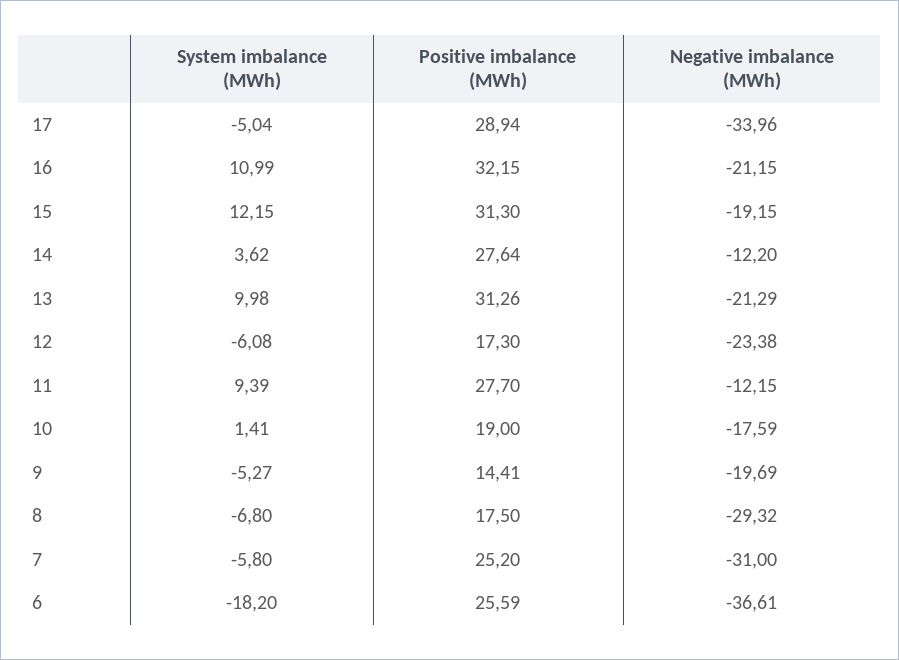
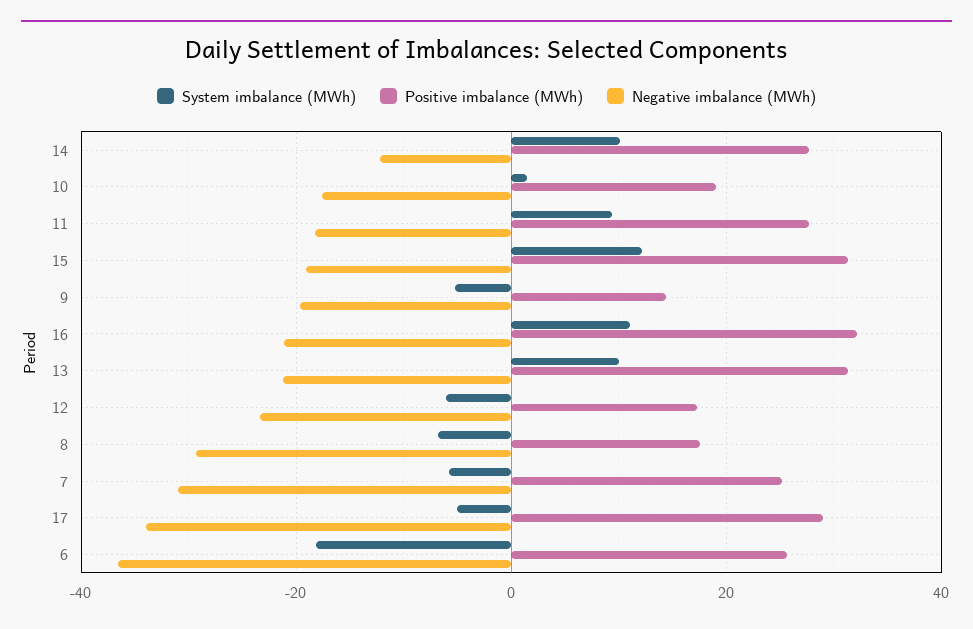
  {
    "System imbalance (MWh)": {
      "17": -5.04,
      "16": 10.99,
      "15": 12.15,
-     "14": 3.62,
+     "14": 10,
      "13": 9.98,
      "12": -6.08,
      "11": 9.39,
      "10": 1.41,
      "9": -5.27,
      "8": -6.8,
      "7": -5.8,
      "6": -18.2
    },
    "Positive imbalance (MWh)": {
      "17": 28.94,
      "16": 32.15,
      "15": 31.3,
      "14": 27.64,
      "13": 31.26,
      "12": 17.3,
      "11": 27.7,
      "10": 19,
      "9": 14.41,
      "8": 17.5,
      "7": 25.2,
      "6": 25.59
    },
    "Negative imbalance (MWh)": {
      "17": -33.96,
      "16": -21.15,
      "15": -19.15,
      "14": -12.2,
      "13": -21.29,
      "12": -23.38,
-     "11": -12.15,
+     "11": -18,
      "10": -17.59,
      "9": -19.69,
      "8": -29.32,
      "7": -31,
      "6": -36.61
    }
  }

